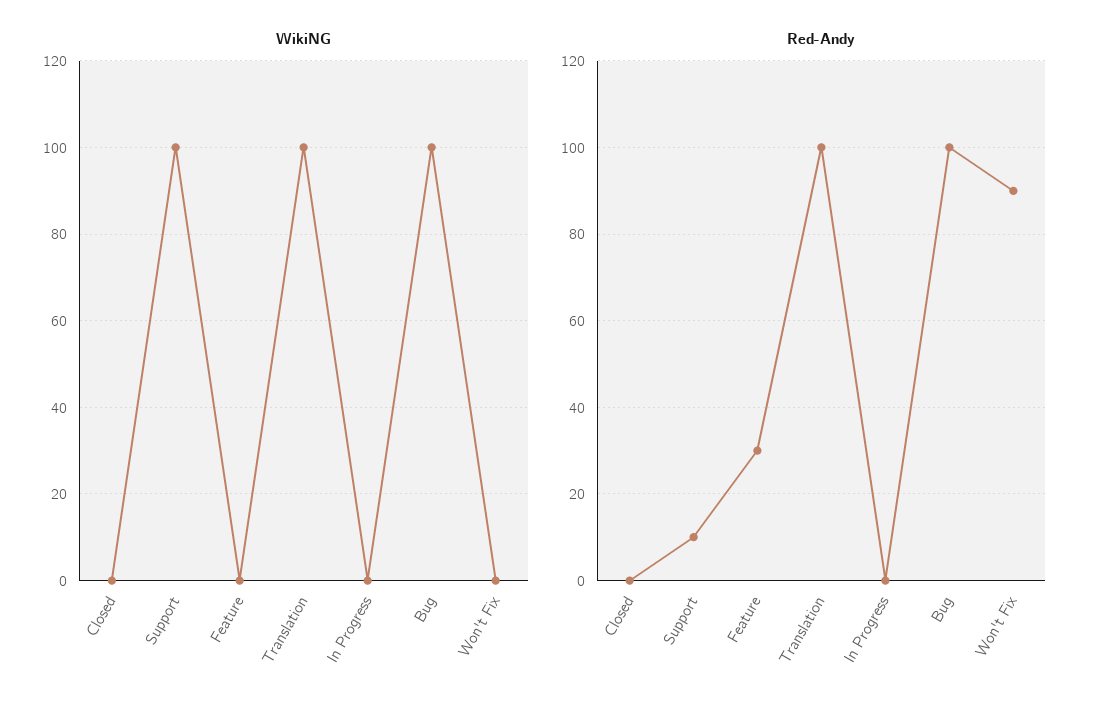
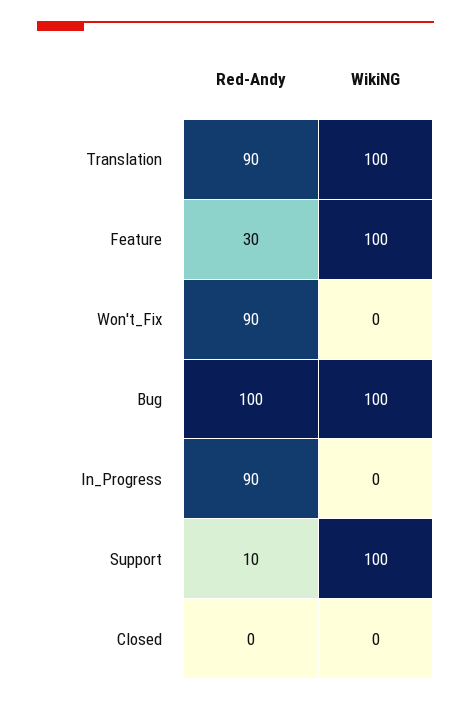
  {
    "WikiNG": {
      "Closed": 0,
      "Support": 100,
-     "Feature": 0,
+     "Feature": 100,
      "Translation": 100,
      "In Progress": 0,
      "Bug": 100,
      "Won't Fix": 0
    },
    "Red-Andy": {
      "Closed": 0,
      "Support": 10,
      "Feature": 30,
-     "Translation": 100,
+     "Translation": 90,
-     "In Progress": 0,
+     "In Progress": 90,
      "Bug": 100,
      "Won't Fix": 90
    }
  }

